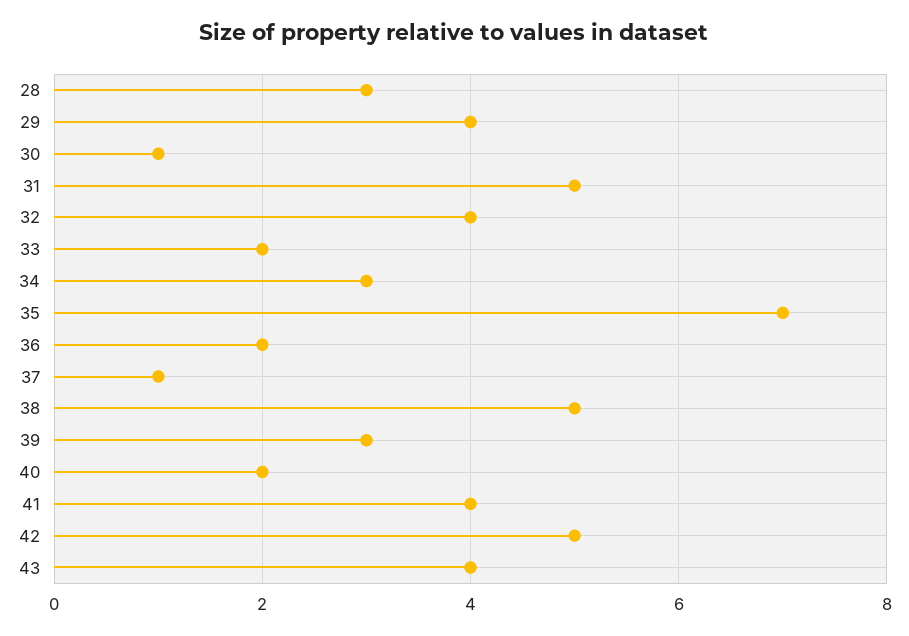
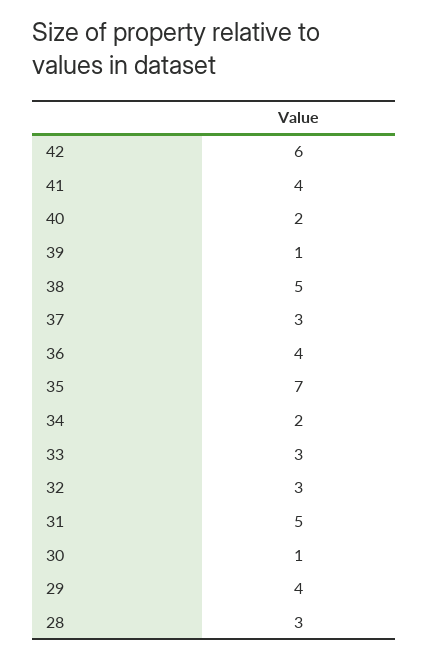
  {
    "28": 3,
    "29": 4,
    "30": 1,
    "31": 5,
-   "32": 4,
+   "32": 3,
-   "33": 2,
+   "33": 3,
-   "34": 3,
+   "34": 2,
    "35": 7,
-   "36": 2,
+   "36": 4,
-   "37": 1,
+   "37": 3,
    "38": 5,
-   "39": 3,
+   "39": 1,
    "40": 2,
    "41": 4,
-   "42": 5,
+   "42": 6
-   "43": 4
  }

